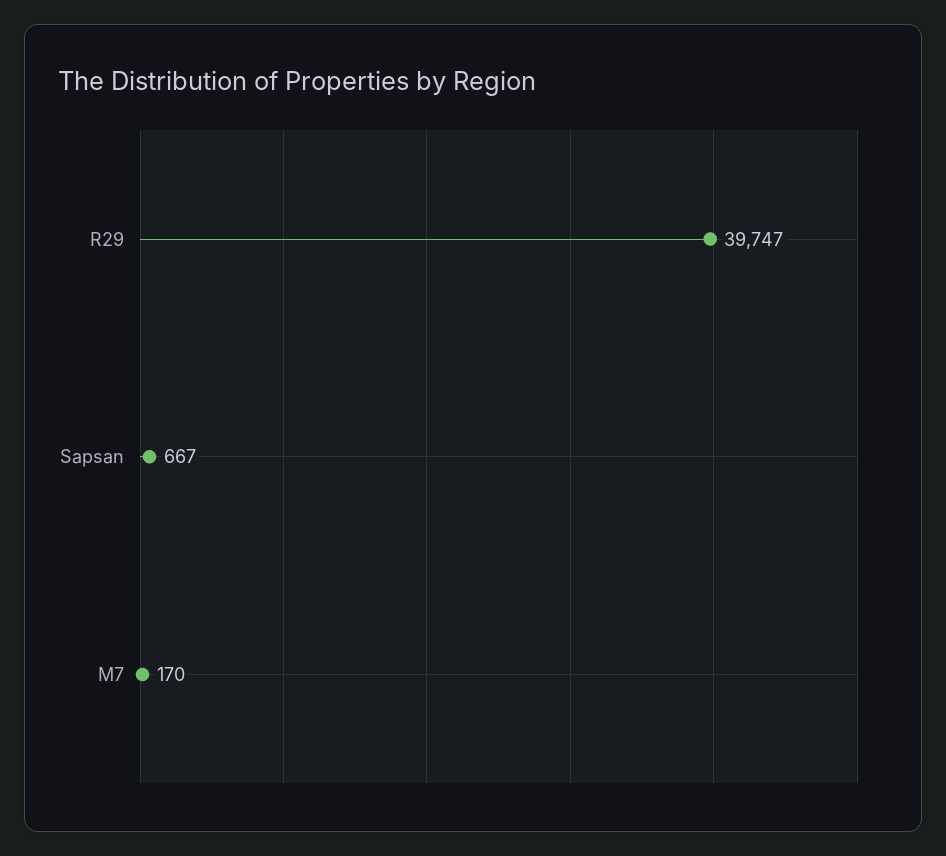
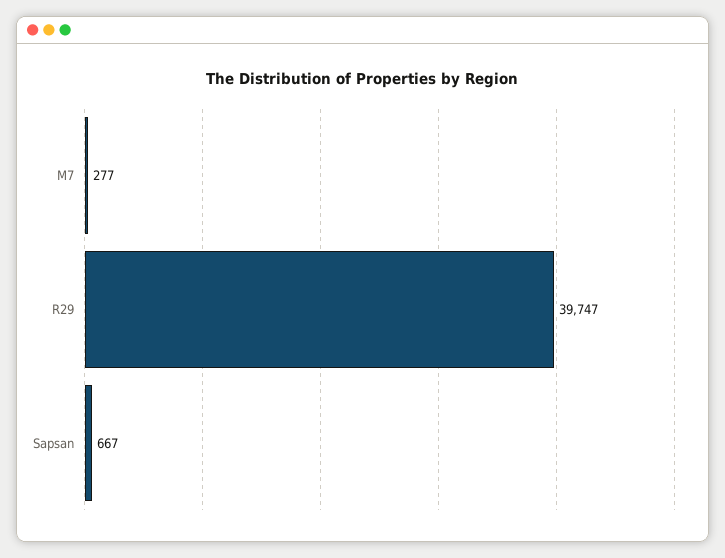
  {
    "R29": 39747,
    "Sapsan": 667,
-   "M7": 170
+   "M7": 277
  }

